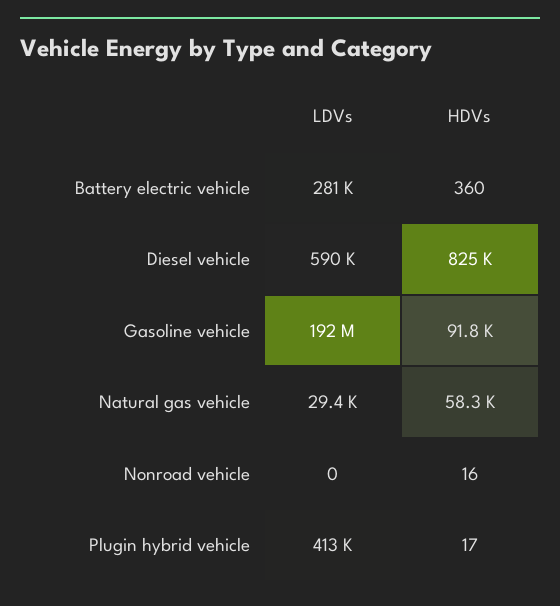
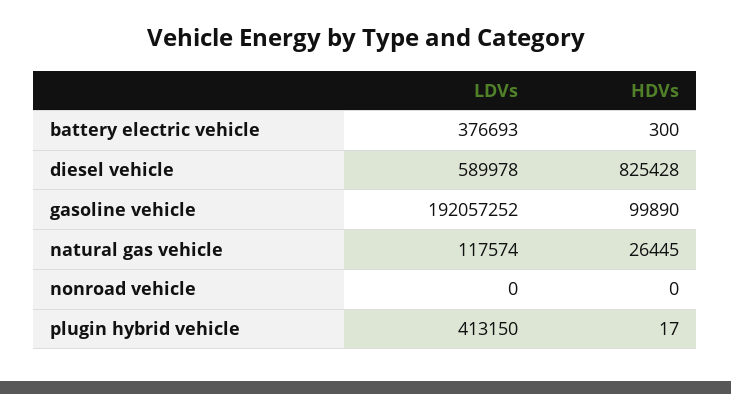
  {
    "LDVs": {
-     "Battery electric vehicle": 281000,
+     "Battery electric vehicle": 376693,
      "Diesel vehicle": 589978,
      "Gasoline vehicle": 192057252,
-     "Natural gas vehicle": 29400,
+     "Natural gas vehicle": 117574,
      "Nonroad vehicle": 0,
      "Plugin hybrid vehicle": 413150
    },
    "HDVs": {
-     "Battery electric vehicle": 360,
+     "Battery electric vehicle": 300,
      "Diesel vehicle": 825428,
-     "Gasoline vehicle": 91800,
+     "Gasoline vehicle": 99890,
-     "Natural gas vehicle": 58300,
+     "Natural gas vehicle": 26445,
-     "Nonroad vehicle": 16,
+     "Nonroad vehicle": 0,
      "Plugin hybrid vehicle": 17
    }
  }

